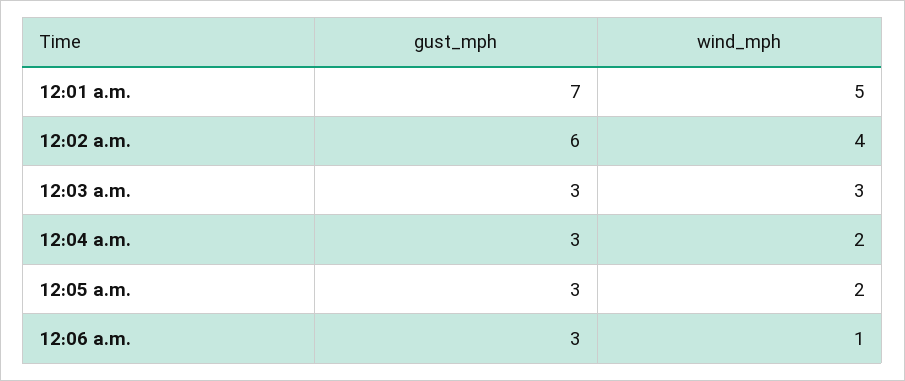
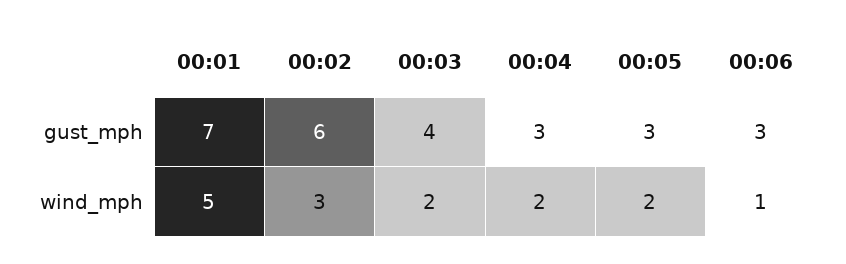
  {
    "gust_mph": {
      "12:01 a.m.": 7,
      "12:02 a.m.": 6,
-     "12:03 a.m.": 3,
+     "12:03 a.m.": 4,
      "12:04 a.m.": 3,
      "12:05 a.m.": 3,
      "12:06 a.m.": 3
    },
    "wind_mph": {
      "12:01 a.m.": 5,
-     "12:02 a.m.": 4,
+     "12:02 a.m.": 3,
-     "12:03 a.m.": 3,
+     "12:03 a.m.": 2,
      "12:04 a.m.": 2,
      "12:05 a.m.": 2,
      "12:06 a.m.": 1
    }
  }

